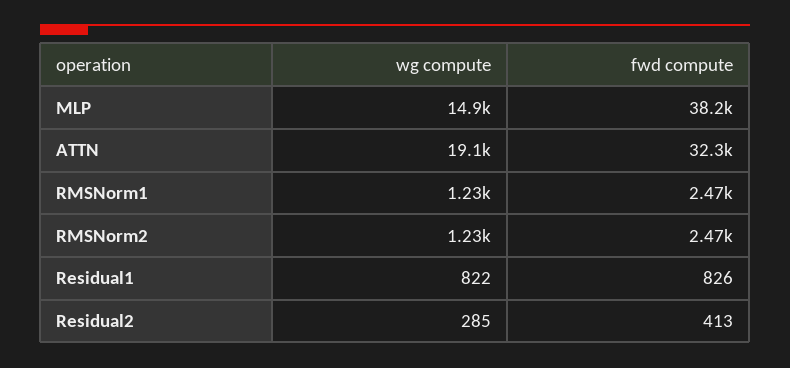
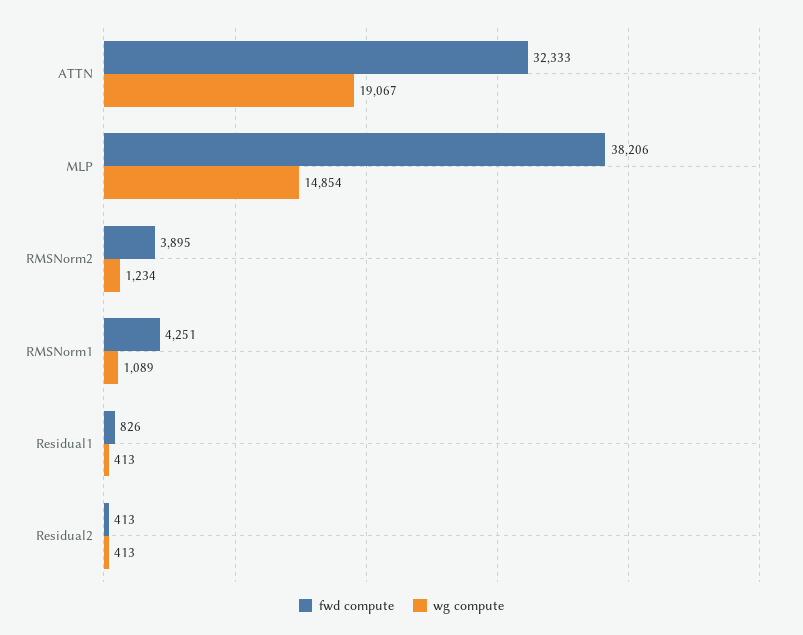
  {
    "wg compute": {
      "MLP": 14854,
      "ATTN": 19067,
-     "RMSNorm1": 1230,
+     "RMSNorm1": 1089,
      "RMSNorm2": 1234,
-     "Residual1": 822,
+     "Residual1": 413,
-     "Residual2": 285
+     "Residual2": 413
    },
    "fwd compute": {
      "MLP": 38206,
      "ATTN": 32333,
-     "RMSNorm1": 2470,
+     "RMSNorm1": 4251,
-     "RMSNorm2": 2470,
+     "RMSNorm2": 3895,
      "Residual1": 826,
      "Residual2": 413
    }
  }

